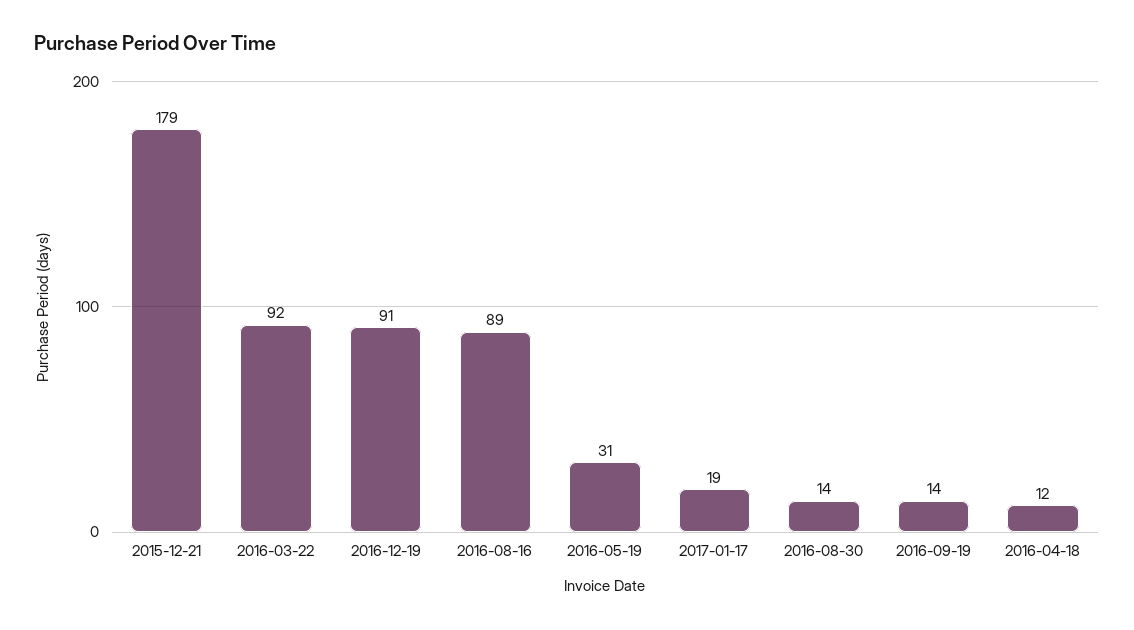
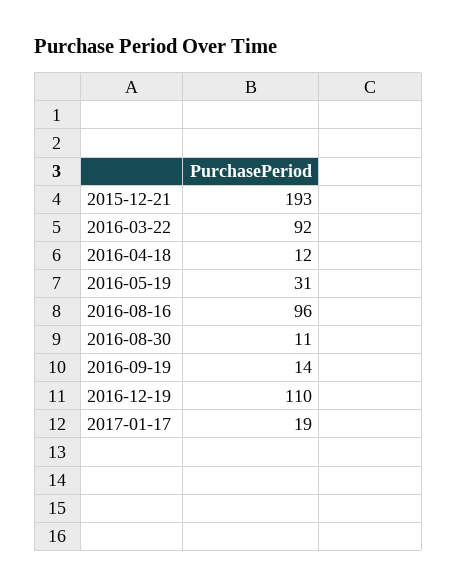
  {
-   "2015-12-21": 179,
+   "2015-12-21": 193,
    "2016-03-22": 92,
-   "2016-12-19": 91,
+   "2016-12-19": 110,
-   "2016-08-16": 89,
+   "2016-08-16": 96,
    "2016-05-19": 31,
    "2017-01-17": 19,
-   "2016-08-30": 14,
+   "2016-08-30": 11,
    "2016-09-19": 14,
    "2016-04-18": 12
  }

